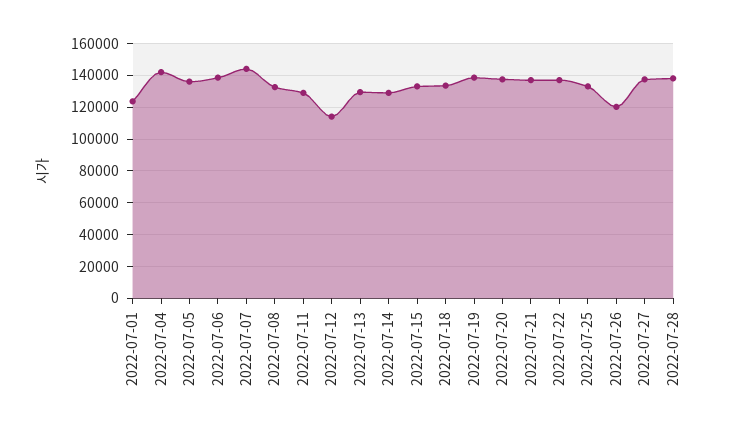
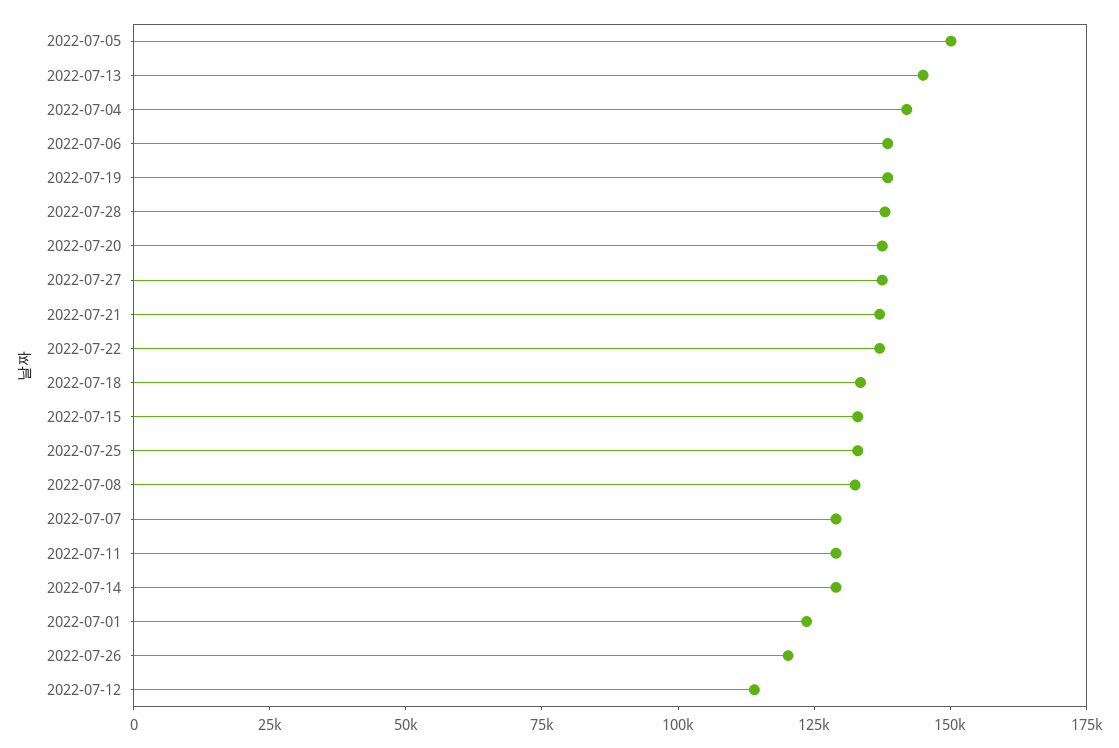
  {
    "2022-07-01": 125000,
    "2022-07-04": 140000,
-   "2022-07-05": 135000,
+   "2022-07-05": 150000,
    "2022-07-06": 140000,
-   "2022-07-07": 145000,
+   "2022-07-07": 130000,
    "2022-07-08": 135000,
    "2022-07-11": 130000,
    "2022-07-12": 115000,
-   "2022-07-13": 130000,
+   "2022-07-13": 145000,
    "2022-07-14": 130000,
    "2022-07-15": 135000,
    "2022-07-18": 135000,
    "2022-07-19": 140000,
    "2022-07-20": 140000,
    "2022-07-21": 135000,
    "2022-07-22": 135000,
    "2022-07-25": 135000,
    "2022-07-26": 120000,
    "2022-07-27": 140000,
    "2022-07-28": 140000
  }

